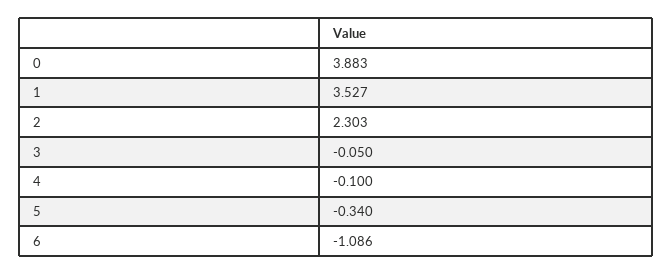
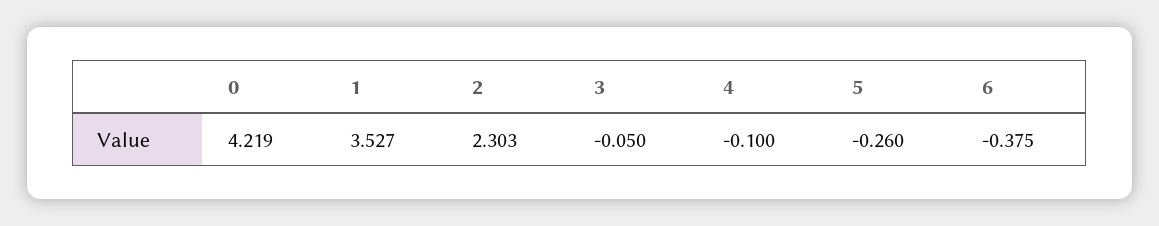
  {
-   "0": 3.883,
+   "0": 4.219,
    "1": 3.527,
    "2": 2.303,
    "3": -0.05,
    "4": -0.1,
-   "5": -0.34,
+   "5": -0.26,
-   "6": -1.086
+   "6": -0.375
  }

